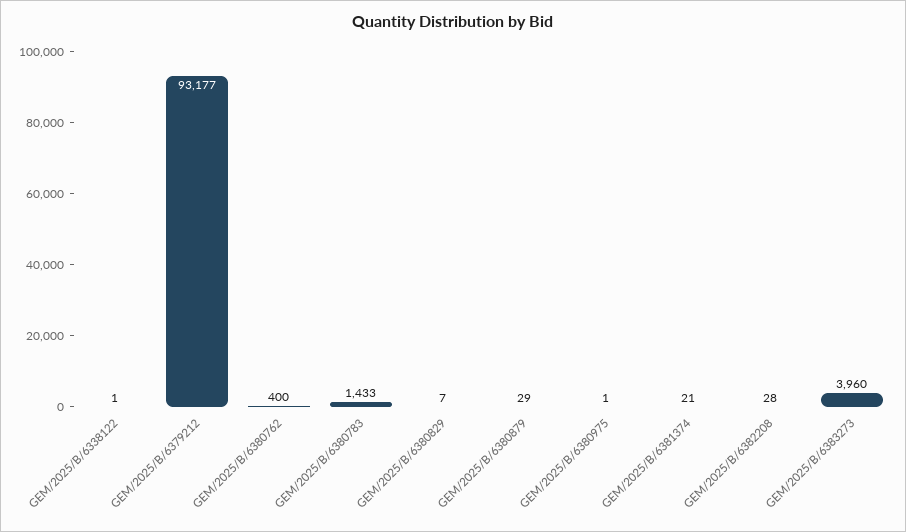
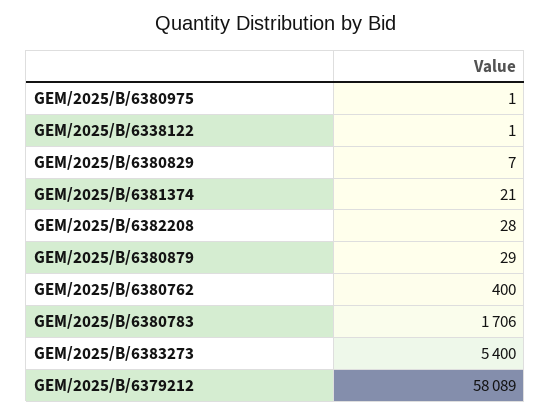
  {
    "GEM/2025/B/6338122": 1,
-   "GEM/2025/B/6379212": 93177,
+   "GEM/2025/B/6379212": 58089,
    "GEM/2025/B/6380762": 400,
-   "GEM/2025/B/6380783": 1433,
+   "GEM/2025/B/6380783": 1706,
    "GEM/2025/B/6380829": 7,
    "GEM/2025/B/6380879": 29,
    "GEM/2025/B/6380975": 1,
    "GEM/2025/B/6381374": 21,
    "GEM/2025/B/6382208": 28,
-   "GEM/2025/B/6383273": 3960
+   "GEM/2025/B/6383273": 5400
  }

